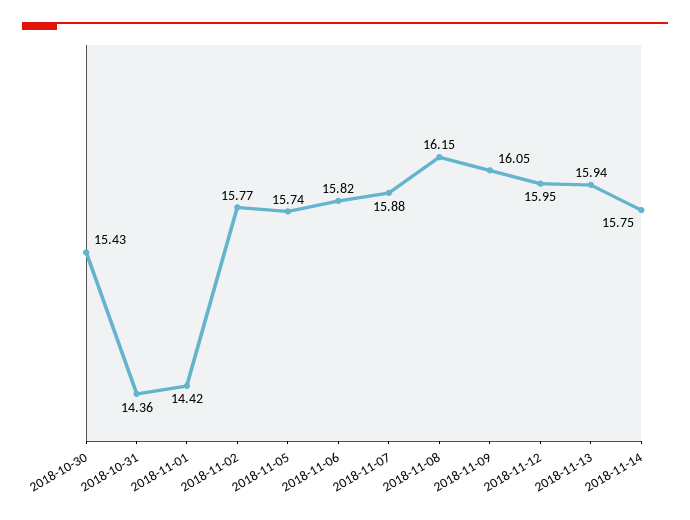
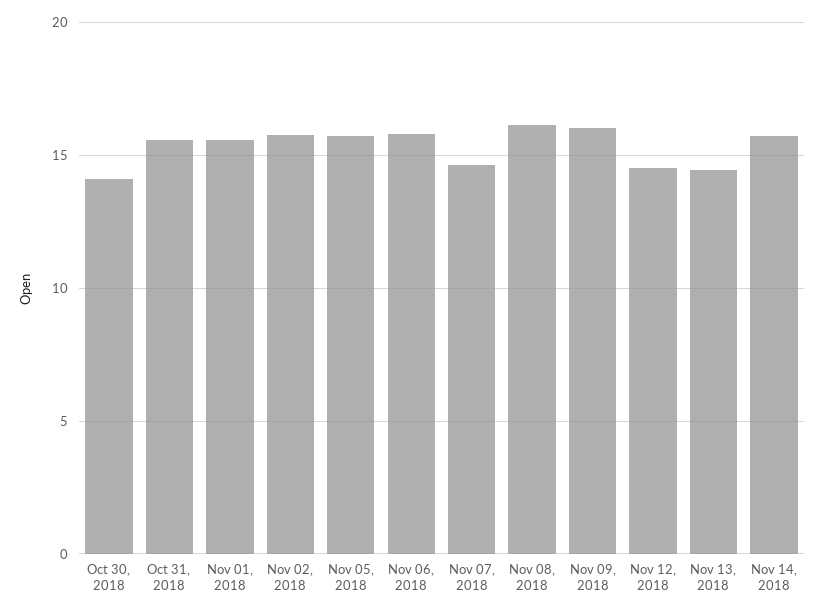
  {
-   "2018-10-30": 15.43,
+   "2018-10-30": 14,
-   "2018-10-31": 14.36,
+   "2018-10-31": 15.5,
-   "2018-11-01": 14.42,
+   "2018-11-01": 15.5,
    "2018-11-02": 15.77,
    "2018-11-05": 15.74,
    "2018-11-06": 15.82,
-   "2018-11-07": 15.88,
+   "2018-11-07": 14.5,
    "2018-11-08": 16.15,
    "2018-11-09": 16.05,
-   "2018-11-12": 15.95,
+   "2018-11-12": 14.5,
-   "2018-11-13": 15.94,
+   "2018-11-13": 14.5,
    "2018-11-14": 15.75
  }

